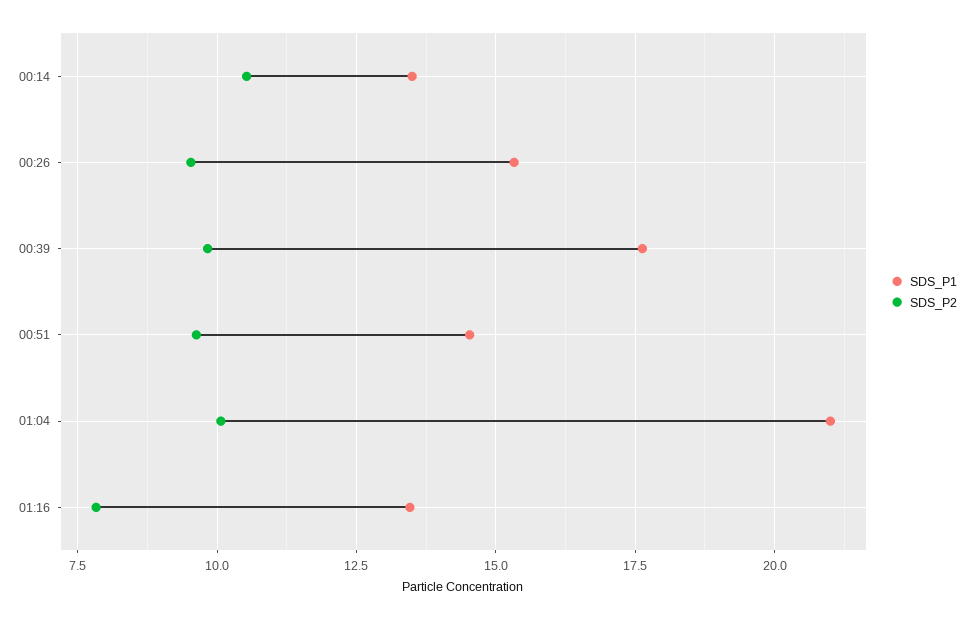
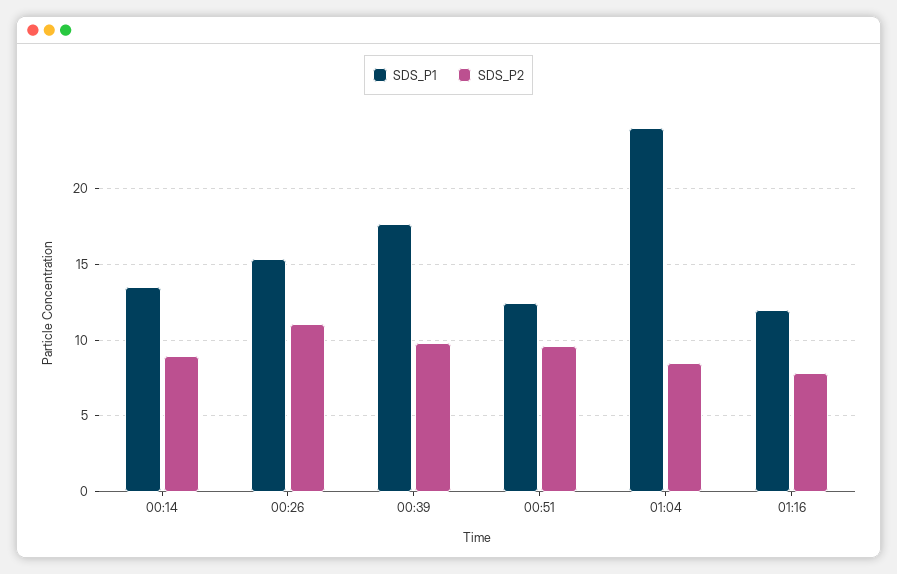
  {
    "SDS_P1": {
      "00:14": 13.5,
      "00:26": 15.25,
      "00:39": 17.75,
-     "00:51": 14.5,
+     "00:51": 12.5,
-     "01:04": 21,
+     "01:04": 24,
-     "01:16": 13.5
+     "01:16": 12
    },
    "SDS_P2": {
-     "00:14": 10.5,
+     "00:14": 9,
-     "00:26": 9.5,
+     "00:26": 11,
      "00:39": 9.75,
      "00:51": 9.75,
-     "01:04": 10,
+     "01:04": 8.5,
      "01:16": 7.75
    }
  }

